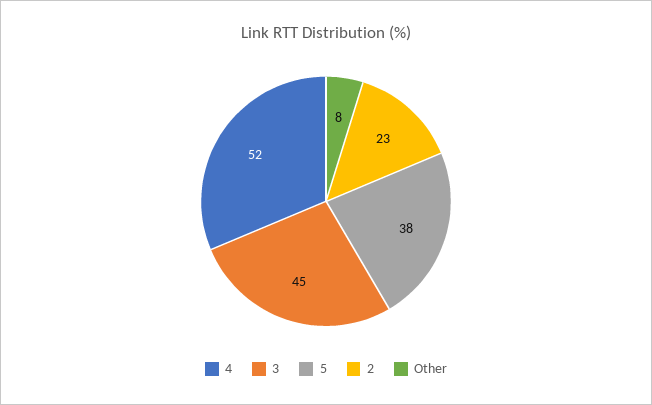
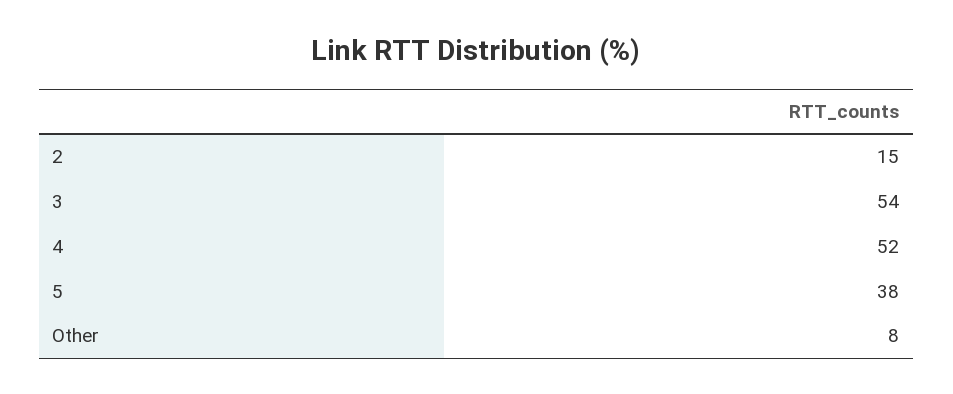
  {
    "4": 52,
-   "3": 45,
+   "3": 54,
    "5": 38,
-   "2": 23,
+   "2": 15,
    "Other": 8
  }

